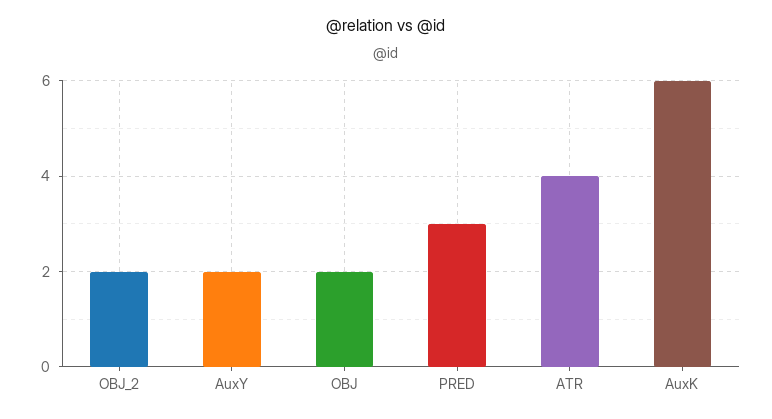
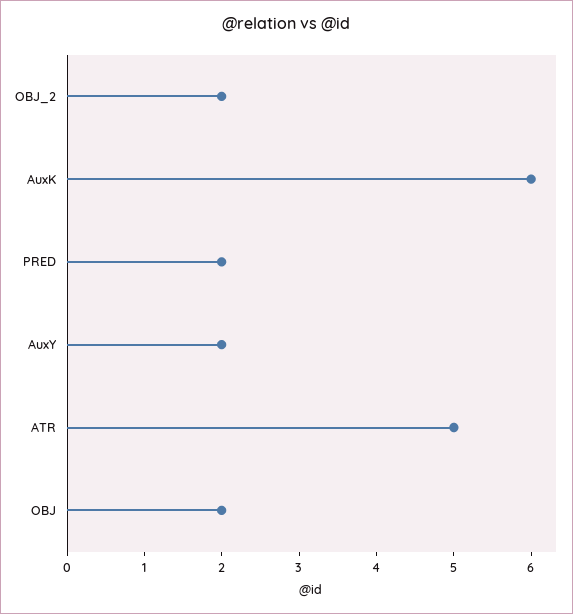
  {
    "OBJ_2": 2,
    "AuxY": 2,
    "OBJ": 2,
-   "PRED": 3,
+   "PRED": 2,
-   "ATR": 4,
+   "ATR": 5,
    "AuxK": 6
  }

